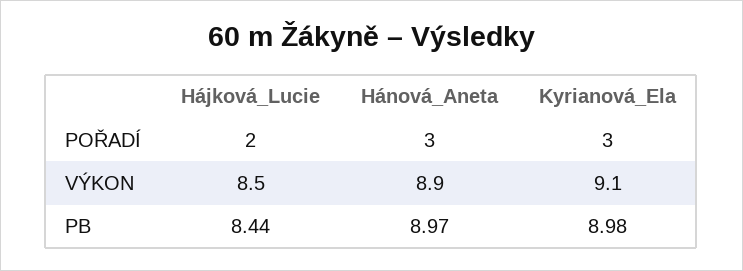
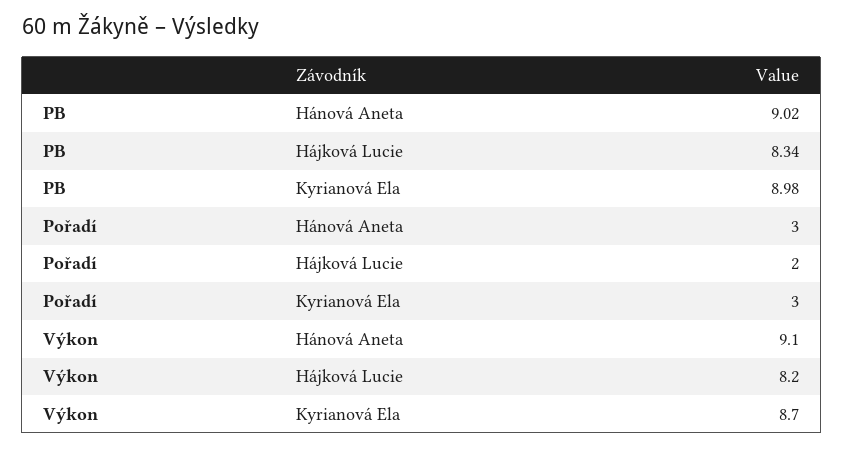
  {
    "Hájková_Lucie": {
      "POŘADÍ": 2,
-     "VÝKON": 8.5,
+     "VÝKON": 8.2,
-     "PB": 8.44
+     "PB": 8.34
    },
    "Hánová_Aneta": {
      "POŘADÍ": 3,
-     "VÝKON": 8.9,
+     "VÝKON": 9.1,
-     "PB": 8.97
+     "PB": 9.02
    },
    "Kyrianová_Ela": {
      "POŘADÍ": 3,
-     "VÝKON": 9.1,
+     "VÝKON": 8.7,
      "PB": 8.98
    }
  }

